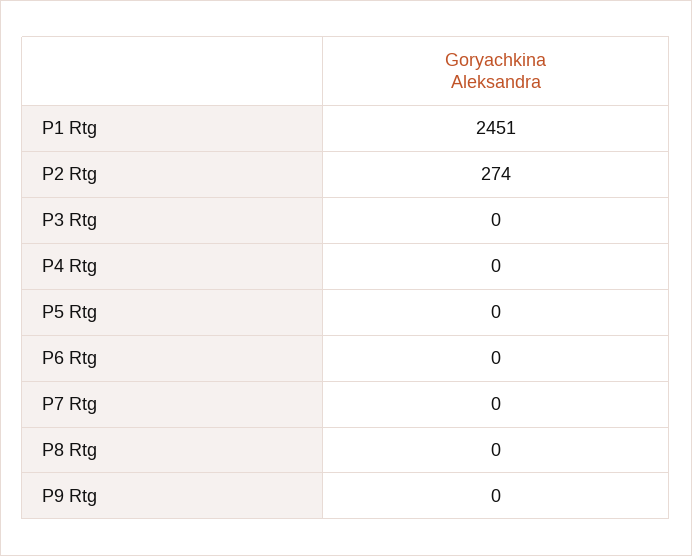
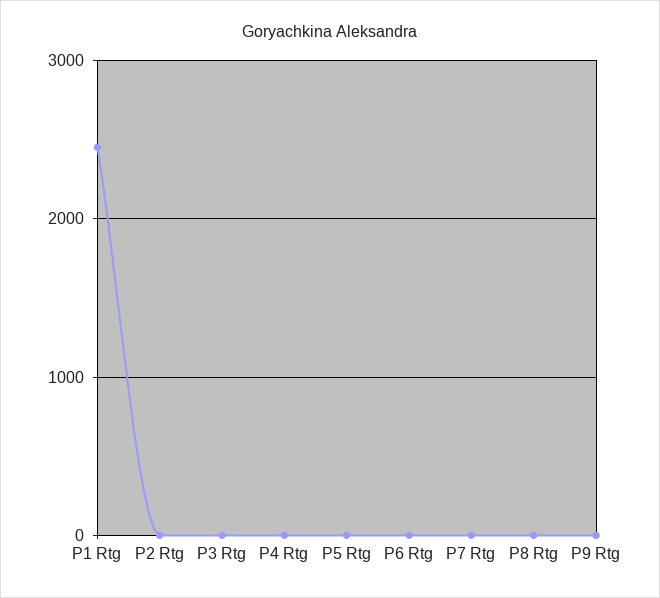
  {
    "P1 Rtg": 2451,
-   "P2 Rtg": 274,
+   "P2 Rtg": 0,
    "P3 Rtg": 0,
    "P4 Rtg": 0,
    "P5 Rtg": 0,
    "P6 Rtg": 0,
    "P7 Rtg": 0,
    "P8 Rtg": 0,
    "P9 Rtg": 0
  }

